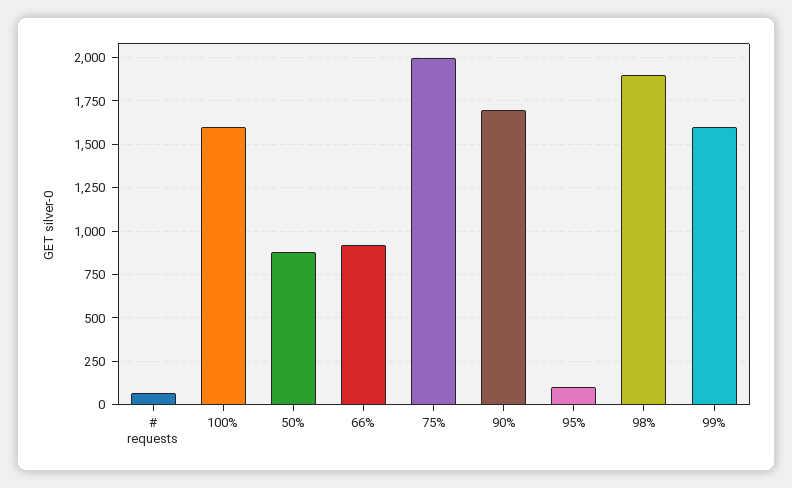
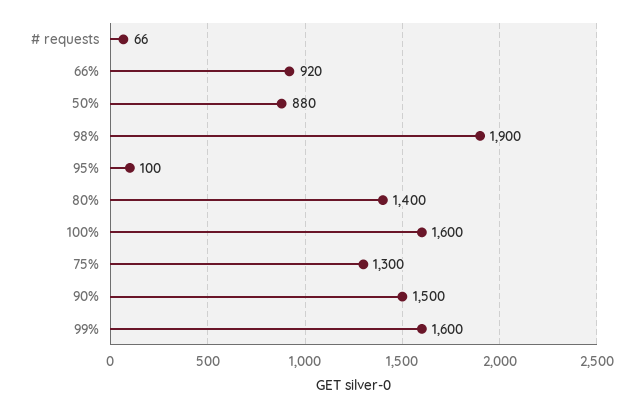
  {
    "# requests": 66,
    "100%": 1600,
    "50%": 880,
    "66%": 920,
-   "75%": 2000,
+   "75%": 1300,
-   "90%": 1700,
+   "90%": 1500,
    "95%": 100,
    "98%": 1900,
-   "99%": 1600
+   "99%": 1600,
+   "80%": 1400
  }

